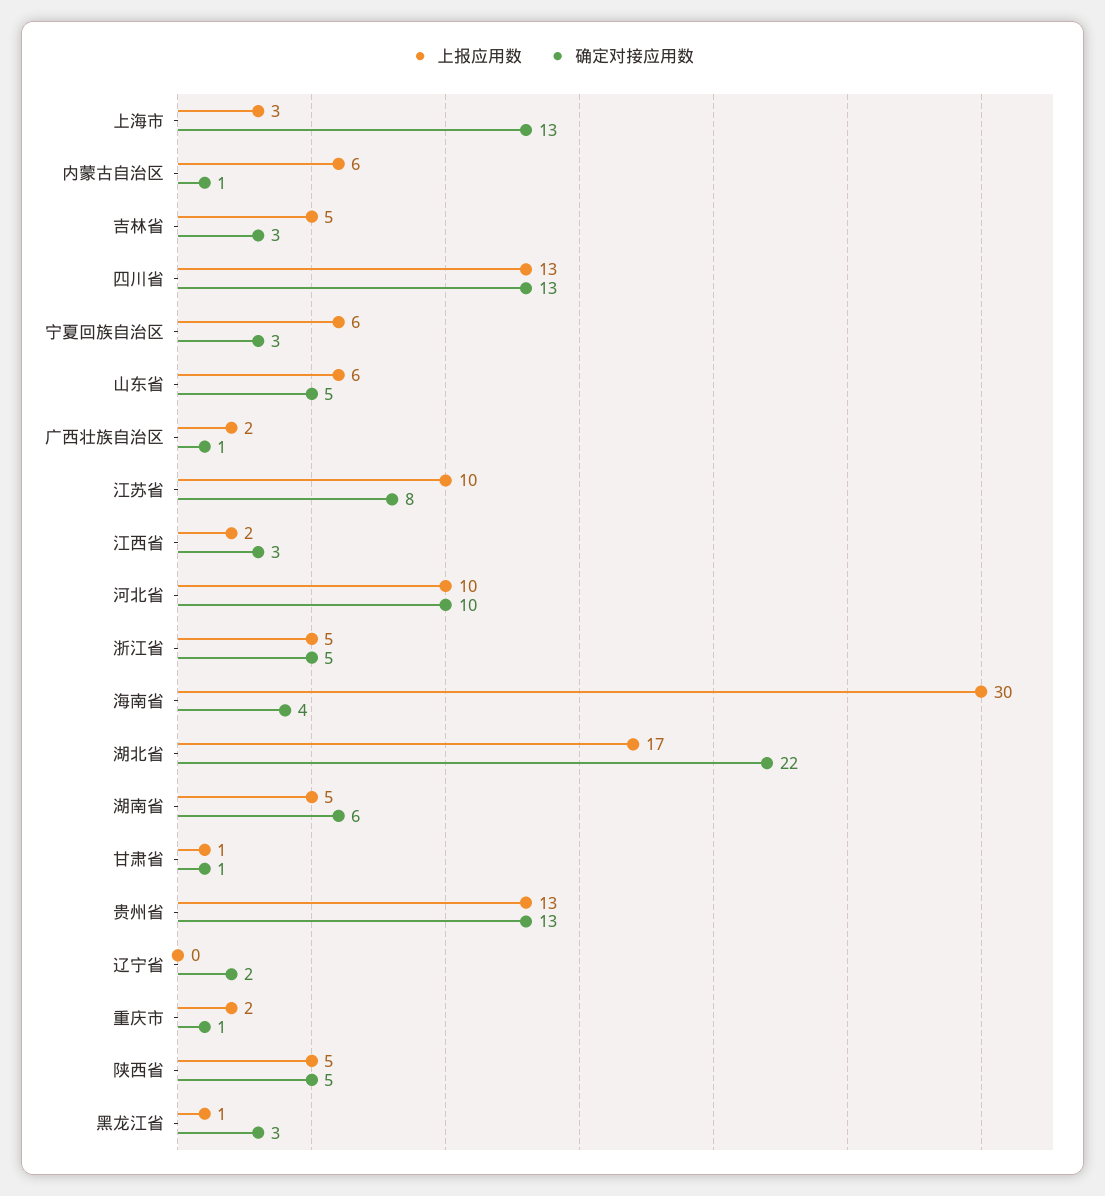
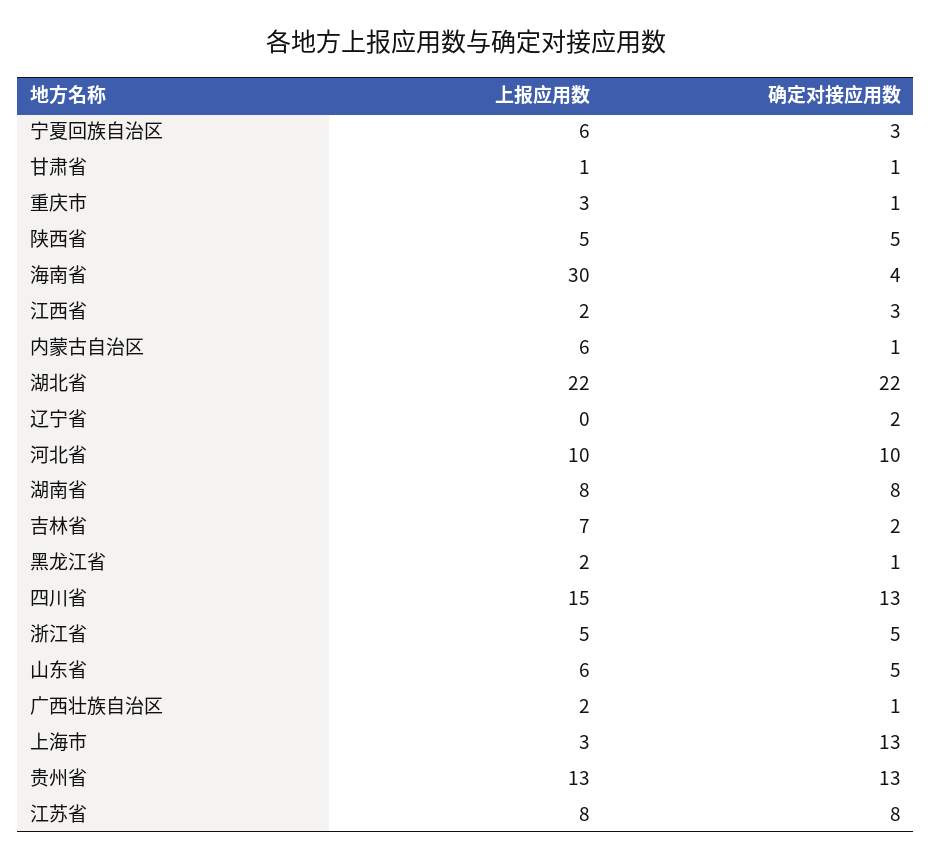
  {
    "上报应用数": {
      "上海市": 3,
      "内蒙古自治区": 6,
-     "吉林省": 5,
+     "吉林省": 7,
-     "四川省": 13,
+     "四川省": 15,
      "宁夏回族自治区": 6,
      "山东省": 6,
      "广西壮族自治区": 2,
-     "江苏省": 10,
+     "江苏省": 8,
      "江西省": 2,
      "河北省": 10,
      "浙江省": 5,
      "海南省": 30,
-     "湖北省": 17,
+     "湖北省": 22,
-     "湖南省": 5,
+     "湖南省": 8,
      "甘肃省": 1,
      "贵州省": 13,
      "辽宁省": 0,
-     "重庆市": 2,
+     "重庆市": 3,
      "陕西省": 5,
-     "黑龙江省": 1
+     "黑龙江省": 2
    },
    "确定对接应用数": {
      "上海市": 13,
      "内蒙古自治区": 1,
-     "吉林省": 3,
+     "吉林省": 2,
      "四川省": 13,
      "宁夏回族自治区": 3,
      "山东省": 5,
      "广西壮族自治区": 1,
      "江苏省": 8,
      "江西省": 3,
      "河北省": 10,
      "浙江省": 5,
      "海南省": 4,
      "湖北省": 22,
-     "湖南省": 6,
+     "湖南省": 8,
      "甘肃省": 1,
      "贵州省": 13,
      "辽宁省": 2,
      "重庆市": 1,
      "陕西省": 5,
-     "黑龙江省": 3
+     "黑龙江省": 1
    }
  }

